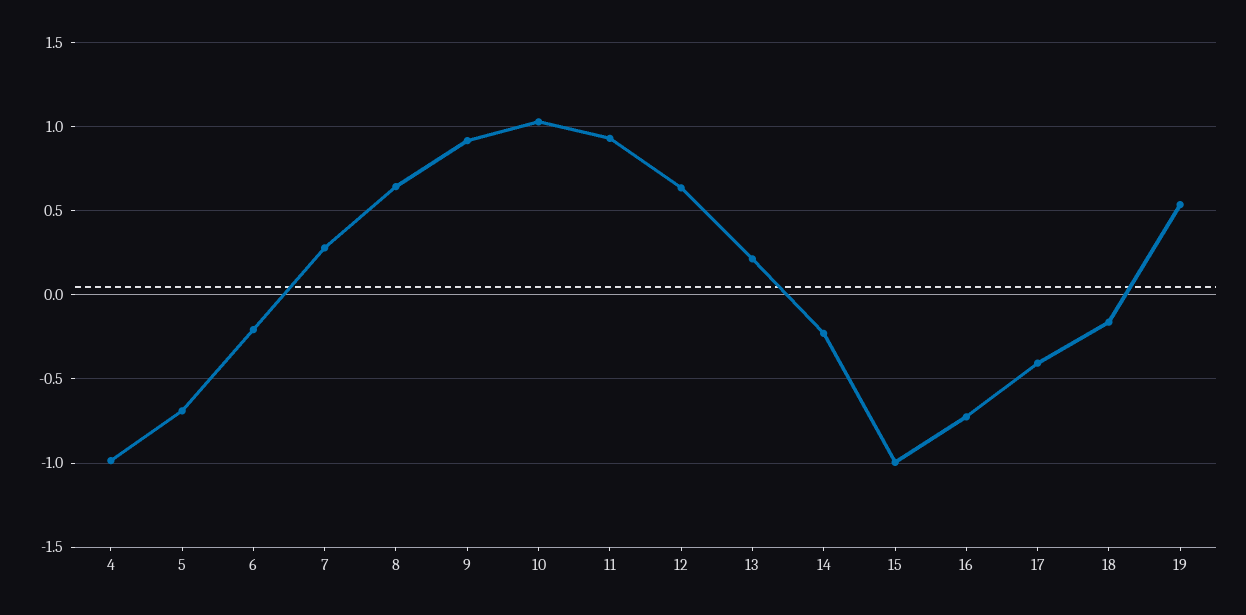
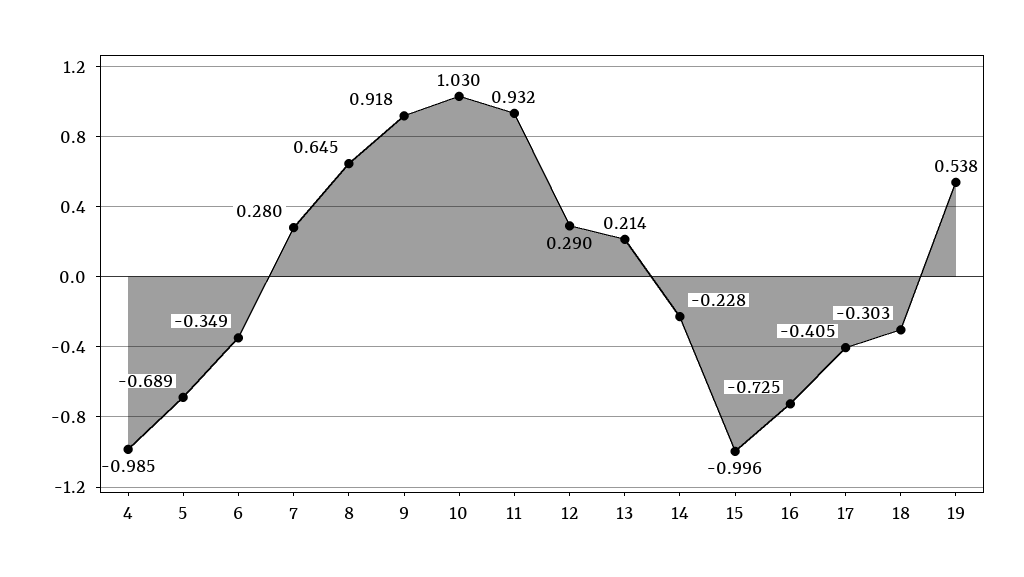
  {
    "4": -0.985,
    "5": -0.689,
-   "6": -0.2,
+   "6": -0.349,
    "7": 0.28,
    "8": 0.645,
    "9": 0.918,
    "10": 1.03,
    "11": 0.932,
-   "12": 0.65,
+   "12": 0.29,
    "13": 0.214,
    "14": -0.228,
    "15": -0.996,
    "16": -0.725,
    "17": -0.405,
-   "18": -0.15,
+   "18": -0.303,
    "19": 0.538
  }

